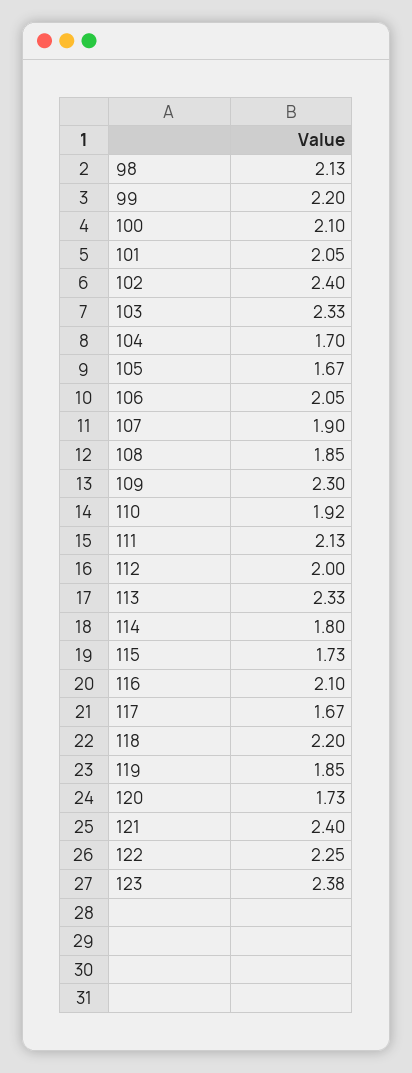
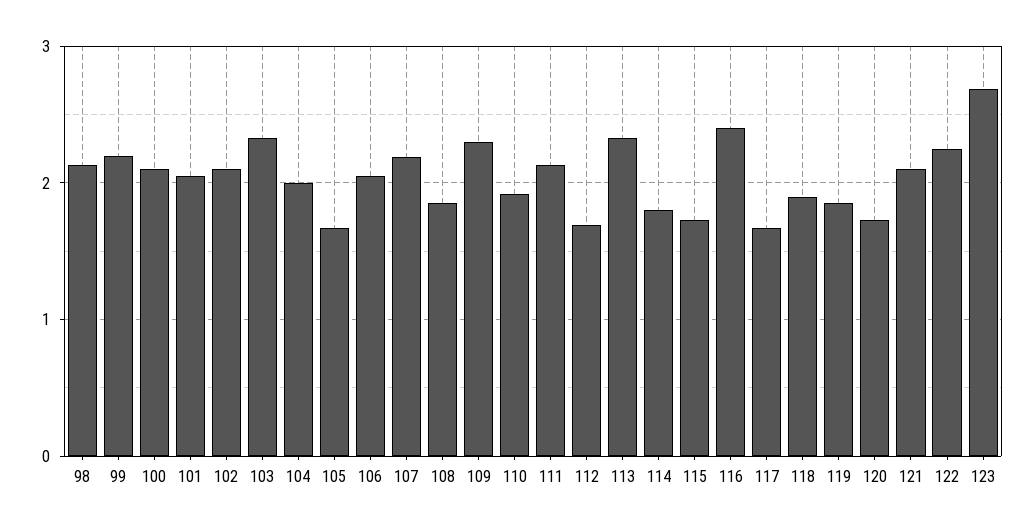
  {
    "98": 2.13,
    "99": 2.2,
    "100": 2.1,
    "101": 2.05,
-   "102": 2.4,
+   "102": 2.1,
    "103": 2.33,
-   "104": 1.7,
+   "104": 2,
    "105": 1.67,
    "106": 2.05,
-   "107": 1.9,
+   "107": 2.2,
    "108": 1.85,
    "109": 2.3,
    "110": 1.92,
    "111": 2.13,
-   "112": 2,
+   "112": 1.7,
    "113": 2.33,
    "114": 1.8,
    "115": 1.73,
-   "116": 2.1,
+   "116": 2.4,
    "117": 1.67,
-   "118": 2.2,
+   "118": 1.9,
    "119": 1.85,
    "120": 1.73,
-   "121": 2.4,
+   "121": 2.1,
    "122": 2.25,
-   "123": 2.38
+   "123": 2.7
  }

